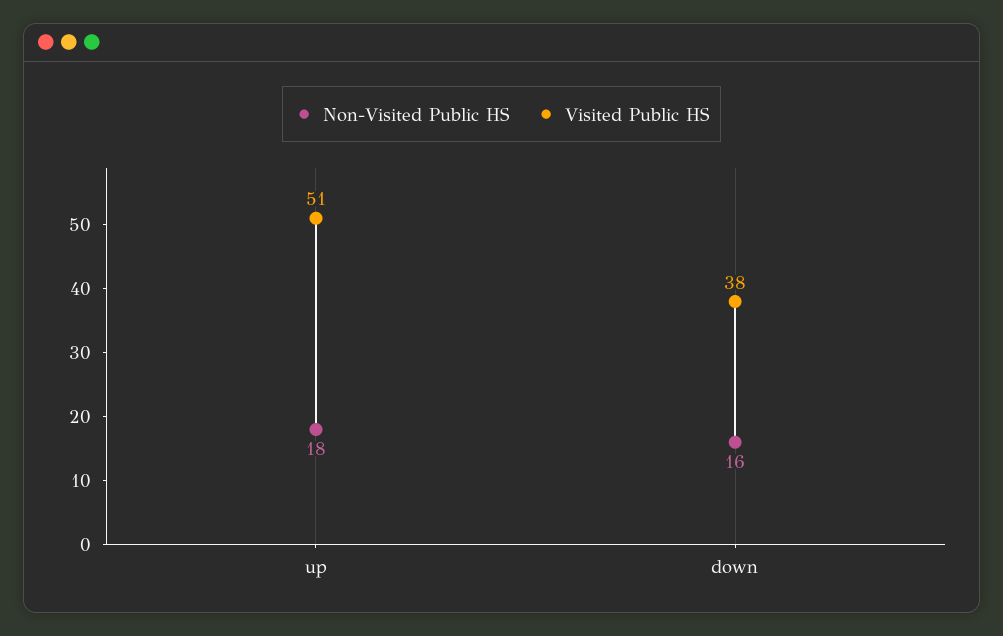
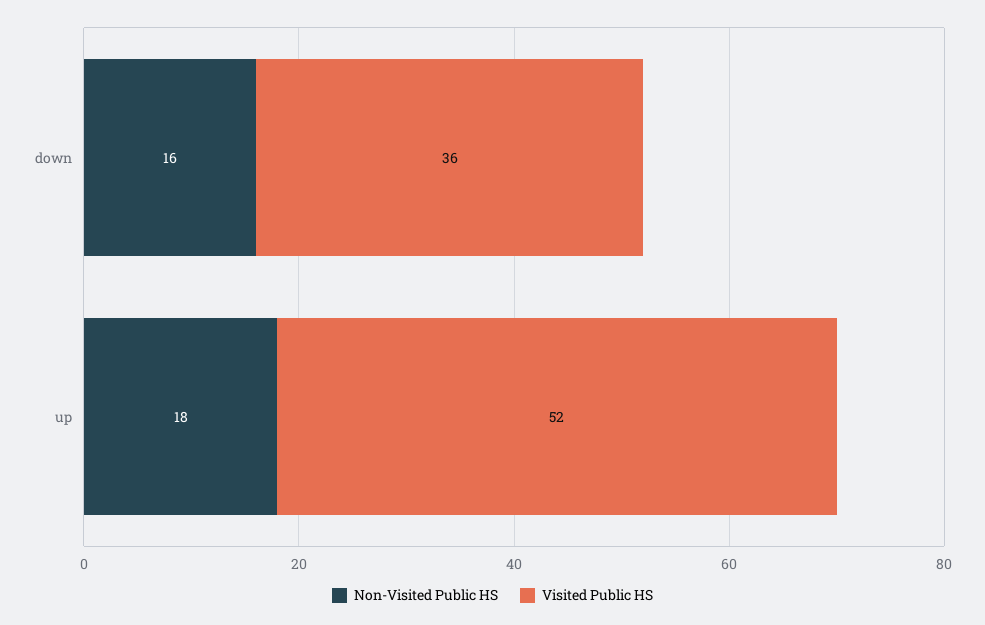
  {
    "Non-Visited Public HS": {
      "up": 18,
      "down": 16
    },
    "Visited Public HS": {
-     "up": 51,
+     "up": 52,
-     "down": 38
+     "down": 36
    }
  }

